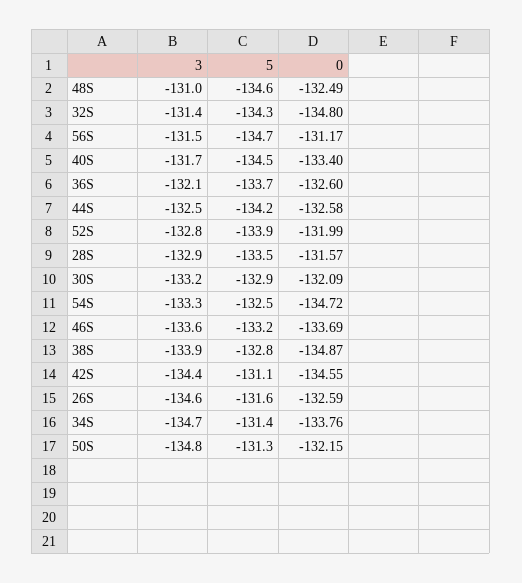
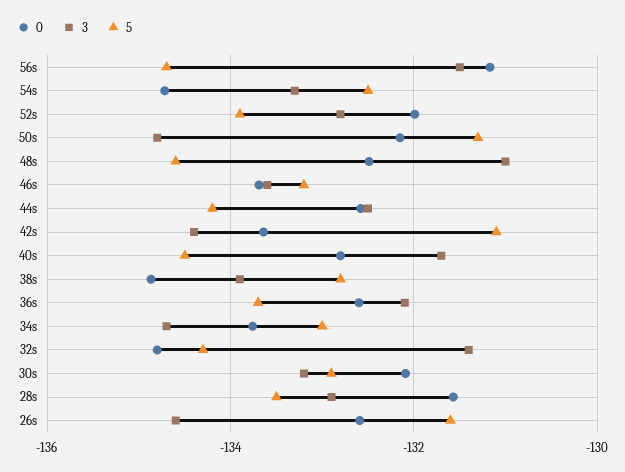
  {
    "3": {
      "48S": -131,
      "32S": -131.4,
      "56S": -131.5,
      "40S": -131.7,
      "36S": -132.1,
      "44S": -132.5,
      "52S": -132.8,
      "28S": -132.9,
      "30S": -133.2,
      "54S": -133.3,
      "46S": -133.6,
      "38S": -133.9,
      "42S": -134.4,
      "26S": -134.6,
      "34S": -134.7,
      "50S": -134.8
    },
    "5": {
      "48S": -134.6,
      "32S": -134.3,
      "56S": -134.7,
      "40S": -134.5,
      "36S": -133.7,
      "44S": -134.2,
      "52S": -133.9,
      "28S": -133.5,
      "30S": -132.9,
      "54S": -132.5,
      "46S": -133.2,
      "38S": -132.8,
      "42S": -131.1,
      "26S": -131.6,
-     "34S": -131.4,
+     "34S": -133,
      "50S": -131.3
    },
    "0": {
      "48S": -132.49,
      "32S": -134.8,
      "56S": -131.17,
-     "40S": -133.4,
+     "40S": -132.8,
      "36S": -132.6,
      "44S": -132.58,
      "52S": -131.99,
      "28S": -131.57,
      "30S": -132.09,
      "54S": -134.72,
      "46S": -133.69,
      "38S": -134.87,
-     "42S": -134.55,
+     "42S": -133.6,
      "26S": -132.59,
      "34S": -133.76,
      "50S": -132.15
    }
  }

